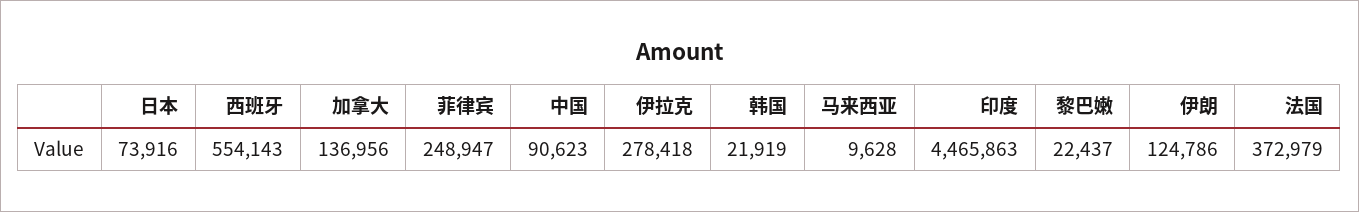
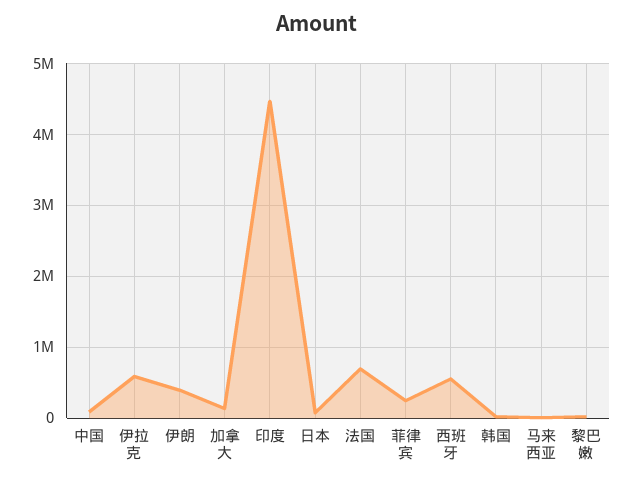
  {
    "日本": 73916,
    "西班牙": 554143,
    "加拿大": 136956,
    "菲律宾": 248947,
    "中国": 90623,
-   "伊拉克": 278418,
+   "伊拉克": 600000,
    "韩国": 21919,
    "马来西亚": 9628,
    "印度": 4465863,
    "黎巴嫩": 22437,
-   "伊朗": 124786,
+   "伊朗": 400000,
-   "法国": 372979
+   "法国": 700000
  }

